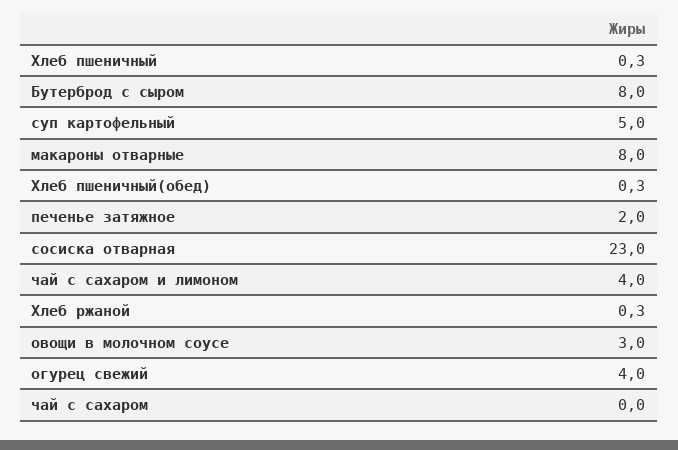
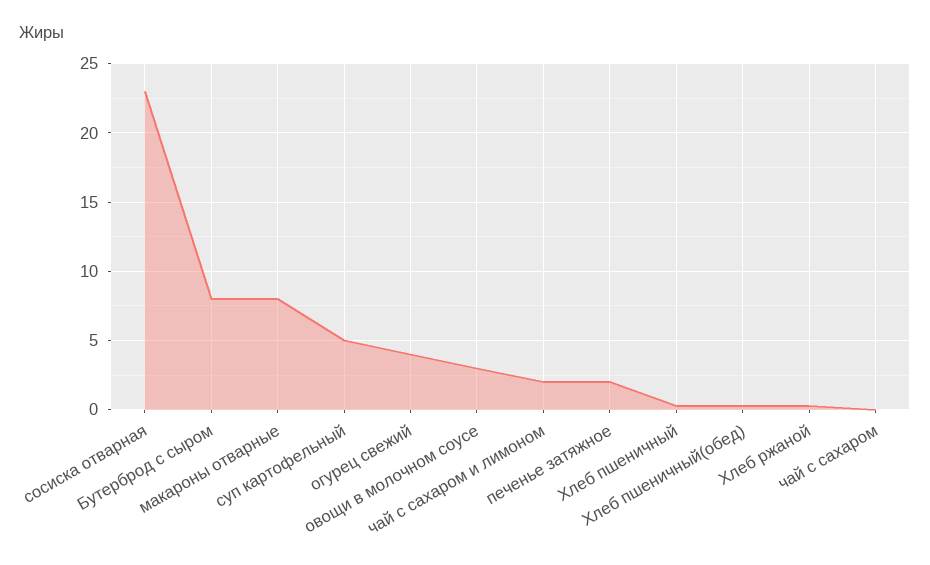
  {
    "Хлеб пшеничный": 0.3,
    "Бутерброд с сыром": 8,
    "суп картофельный": 5,
    "макароны отварные": 8,
    "Хлеб пшеничный(обед)": 0.3,
    "печенье затяжное": 2,
    "сосиска отварная": 23,
-   "чай с сахаром и лимоном": 4,
+   "чай с сахаром и лимоном": 2,
    "Хлеб ржаной": 0.3,
    "овощи в молочном соусе": 3,
    "огурец свежий": 4,
    "чай с сахаром": 0
  }

